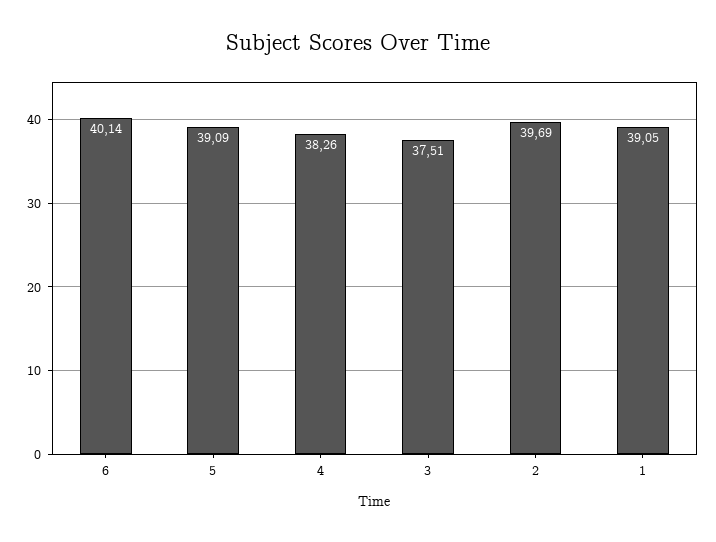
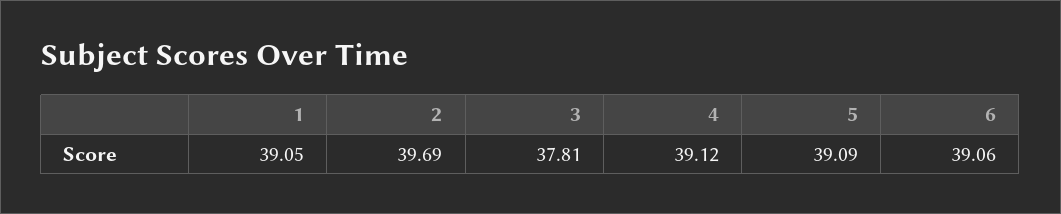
  {
-   "6": 40.14,
+   "6": 39.06,
    "5": 39.09,
-   "4": 38.26,
+   "4": 39.12,
-   "3": 37.51,
+   "3": 37.81,
    "2": 39.69,
    "1": 39.05
  }

